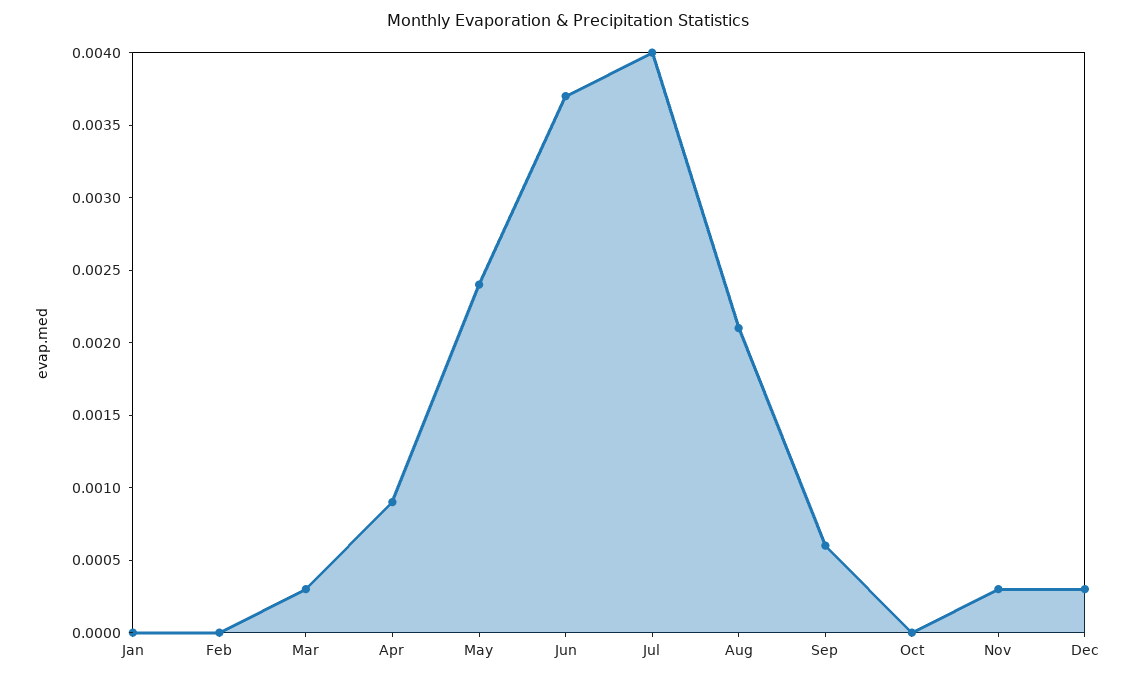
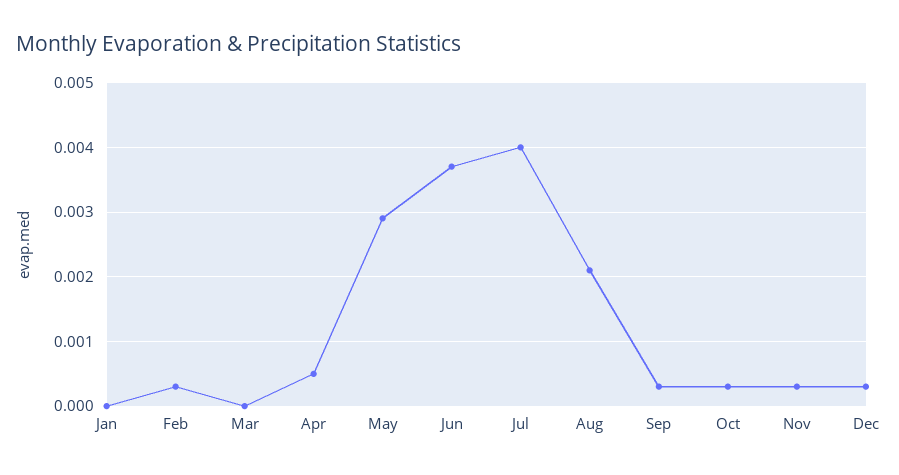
  {
    "Jan": 0,
-   "Feb": 0,
+   "Feb": 0.0003,
-   "Mar": 0.0003,
+   "Mar": 0,
-   "Apr": 0.0009,
+   "Apr": 0.0005,
-   "May": 0.0024,
+   "May": 0.0029,
    "Jun": 0.0037,
    "Jul": 0.004,
    "Aug": 0.0021,
-   "Sep": 0.0006,
+   "Sep": 0.0003,
-   "Oct": 0,
+   "Oct": 0.0003,
    "Nov": 0.0003,
    "Dec": 0.0003
  }

